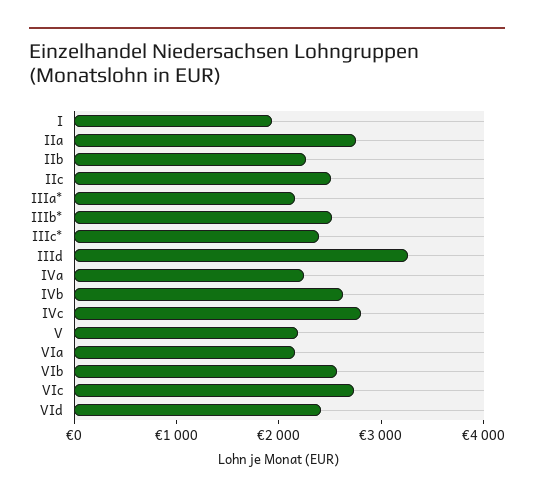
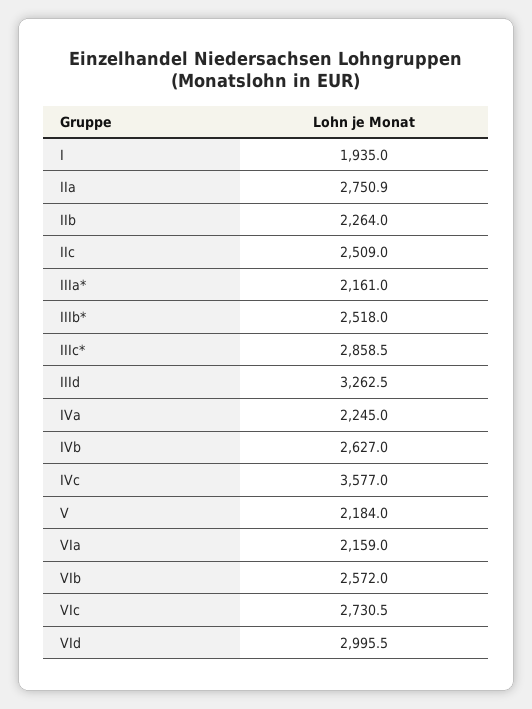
  {
    "I": 1935,
    "IIa": 2750.9,
    "IIb": 2264,
    "IIc": 2509,
    "IIIa*": 2161,
    "IIIb*": 2518,
-   "IIIc*": 2400,
+   "IIIc*": 2858.5,
    "IIId": 3262.5,
    "IVa": 2245,
    "IVb": 2627,
-   "IVc": 2800,
+   "IVc": 3577,
    "V": 2184,
    "VIa": 2159,
    "VIb": 2572,
    "VIc": 2730.5,
-   "VId": 2400
+   "VId": 2995.5
  }

